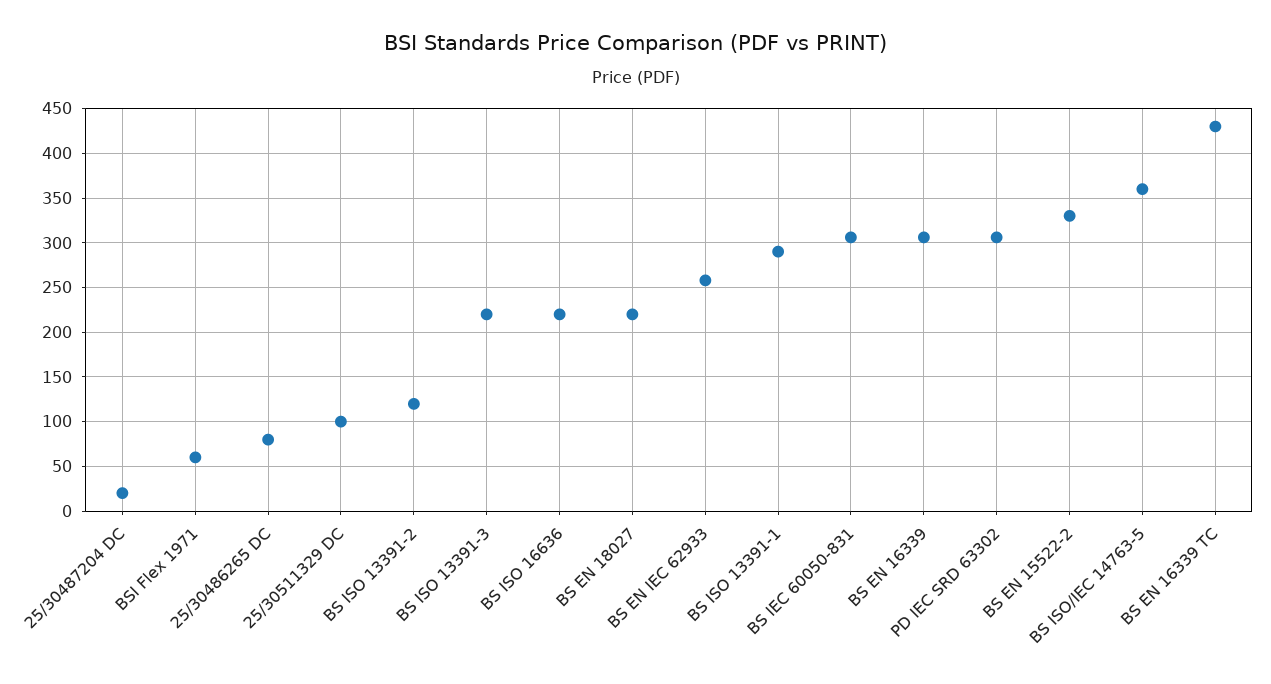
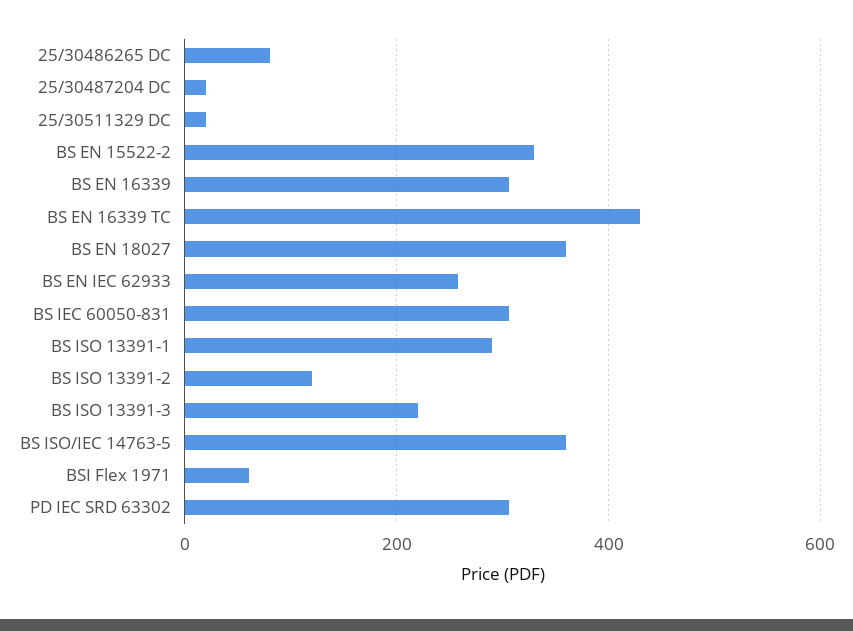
  {
    "25/30487204 DC": 20,
    "BSI Flex 1971": 60,
    "25/30486265 DC": 80,
-   "25/30511329 DC": 100,
+   "25/30511329 DC": 20,
    "BS ISO 13391-2": 120,
    "BS ISO 13391-3": 220,
-   "BS ISO 16636": 220,
-   "BS EN 18027": 220,
+   "BS EN 18027": 360,
    "BS EN IEC 62933": 260,
    "BS ISO 13391-1": 290,
    "BS IEC 60050-831": 310,
    "BS EN 16339": 310,
    "PD IEC SRD 63302": 310,
    "BS EN 15522-2": 330,
    "BS ISO/IEC 14763-5": 360,
    "BS EN 16339 TC": 430
  }

